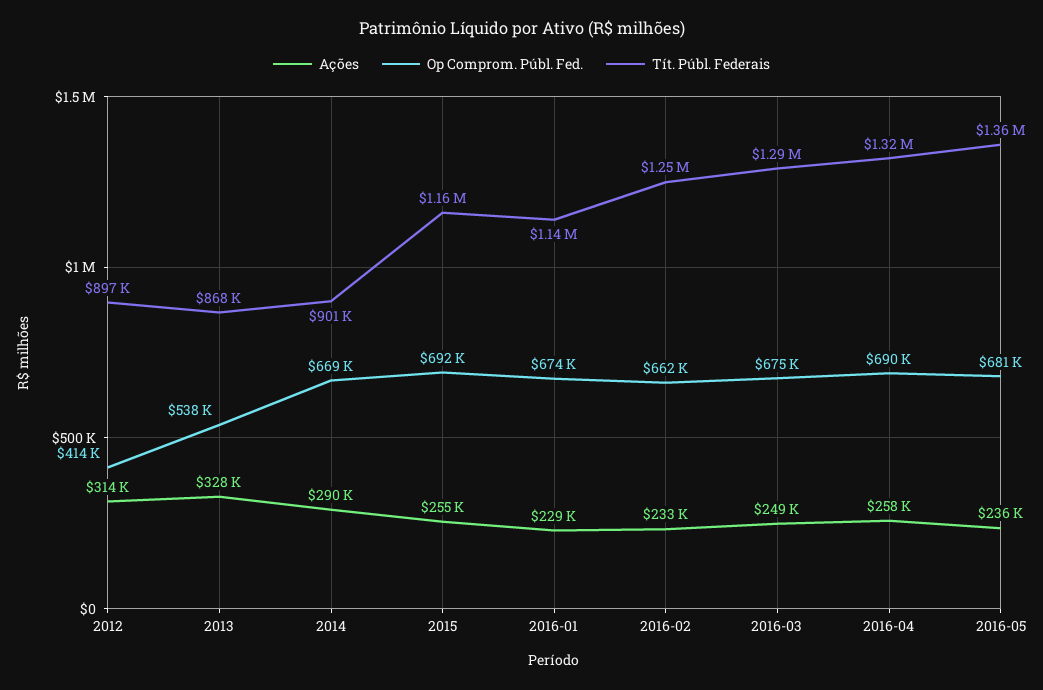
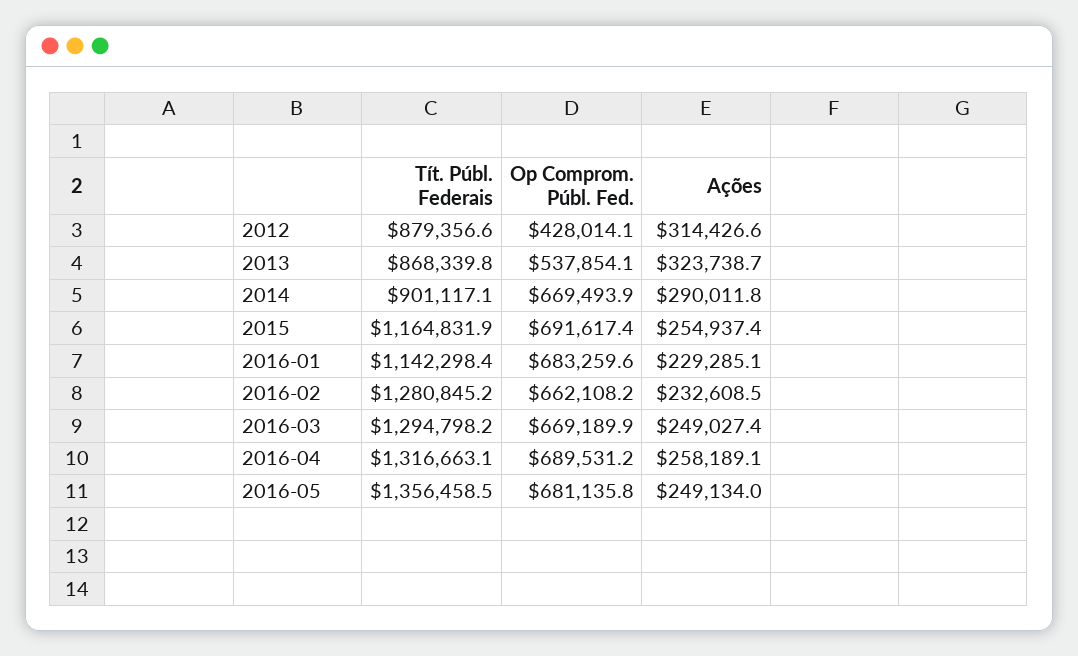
  {
    "Ações": {
      "2012": 314426.6,
-     "2013": 328000,
+     "2013": 323738.7,
      "2014": 290011.8,
      "2015": 254937.4,
      "2016-01": 229285.1,
      "2016-02": 232608.5,
      "2016-03": 249027.4,
      "2016-04": 258189.1,
-     "2016-05": 236000
+     "2016-05": 249134
    },
    "Op Comprom. Públ. Fed.": {
-     "2012": 414000,
+     "2012": 428014.1,
      "2013": 537854.1,
      "2014": 669493.9,
      "2015": 691617.4,
-     "2016-01": 674000,
+     "2016-01": 683259.6,
      "2016-02": 662108.2,
-     "2016-03": 675000,
+     "2016-03": 669189.9,
      "2016-04": 689531.2,
      "2016-05": 681135.8
    },
    "Tít. Públ. Federais": {
-     "2012": 897000,
+     "2012": 879356.6,
      "2013": 868339.8,
      "2014": 901117.1,
      "2015": 1164831.9,
      "2016-01": 1142298.4,
-     "2016-02": 1250000,
+     "2016-02": 1280845.2,
      "2016-03": 1294798.2,
      "2016-04": 1316663.1,
      "2016-05": 1356458.5
    }
  }

